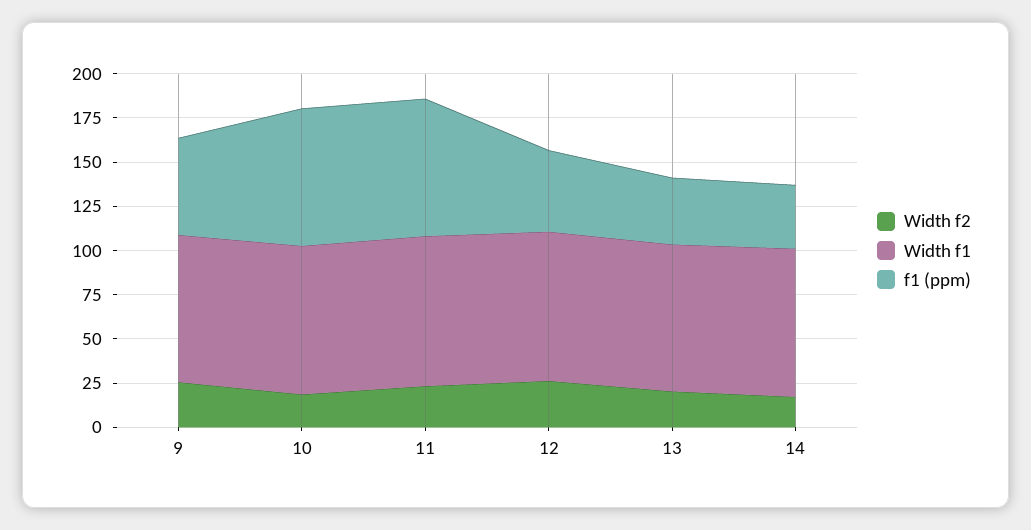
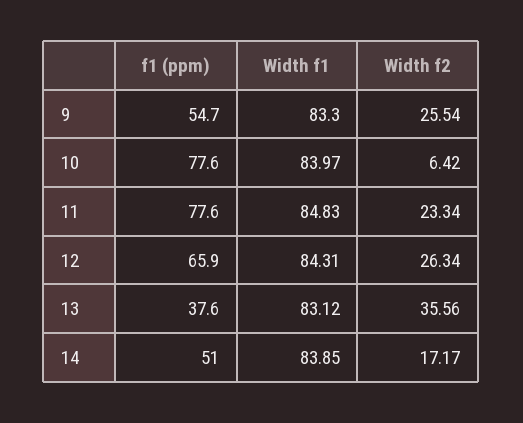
  {
    "Width f2": {
      "9": 25.54,
-     "10": 20,
+     "10": 6.42,
      "11": 23.34,
      "12": 26.34,
-     "13": 20,
+     "13": 35.56,
      "14": 17.17
    },
    "Width f1": {
      "9": 83.3,
      "10": 83.97,
      "11": 84.83,
      "12": 84.31,
      "13": 83.12,
      "14": 83.85
    },
    "f1 (ppm)": {
      "9": 54.7,
      "10": 77.6,
      "11": 77.6,
-     "12": 45,
+     "12": 65.9,
      "13": 37.6,
-     "14": 35
+     "14": 51
    }
  }

